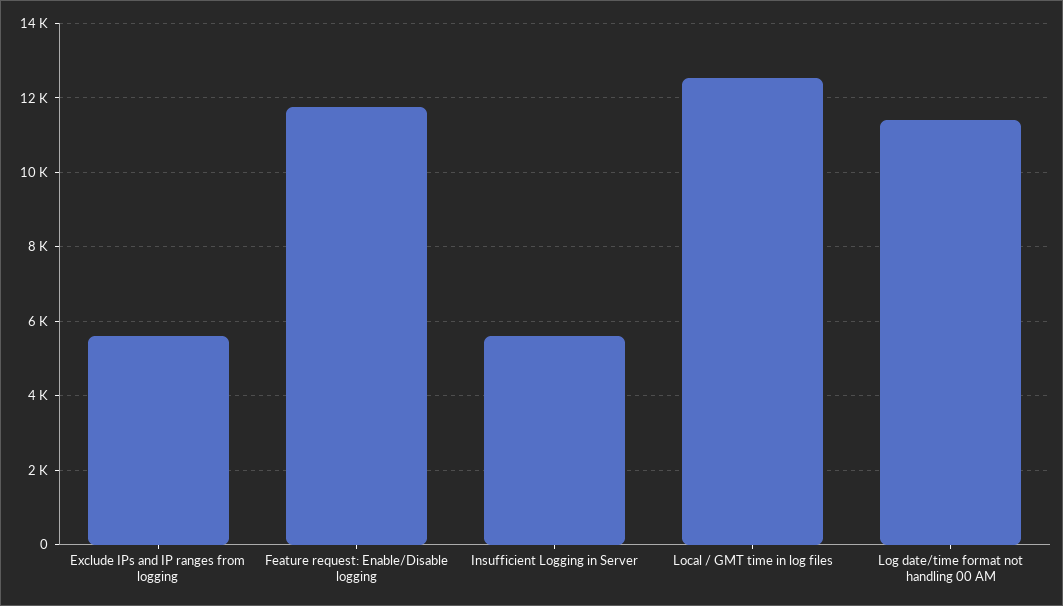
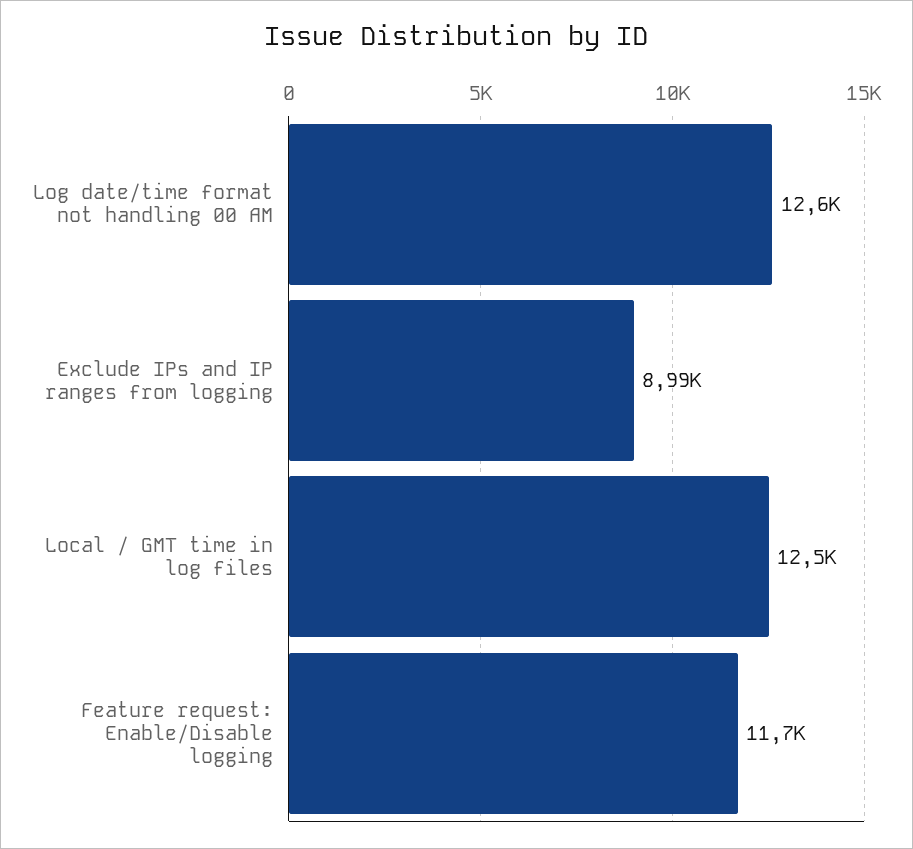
  {
-   "Exclude IPs and IP ranges from logging": 5600,
+   "Exclude IPs and IP ranges from logging": 8990,
    "Feature request: Enable/Disable logging": 11700,
-   "Insufficient Logging in Server": 5600,
    "Local / GMT time in log files": 12500,
-   "Log date/time format not handling 00 AM": 11400
+   "Log date/time format not handling 00 AM": 12600
  }

